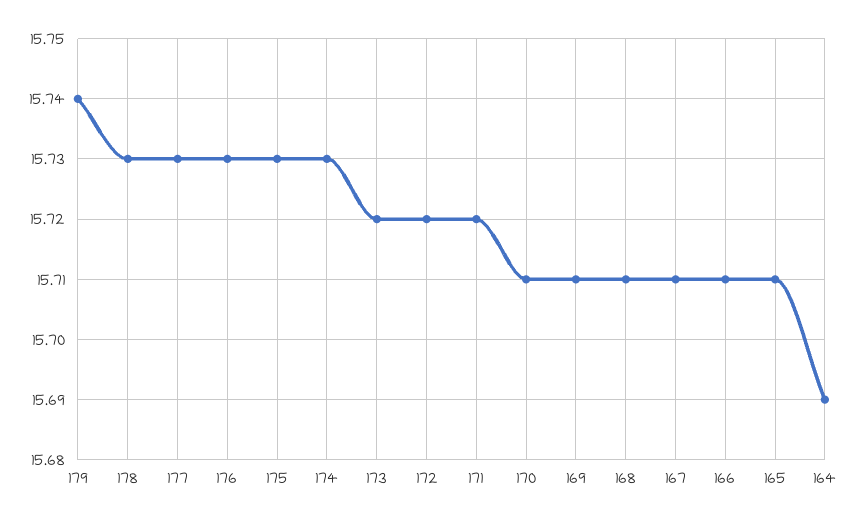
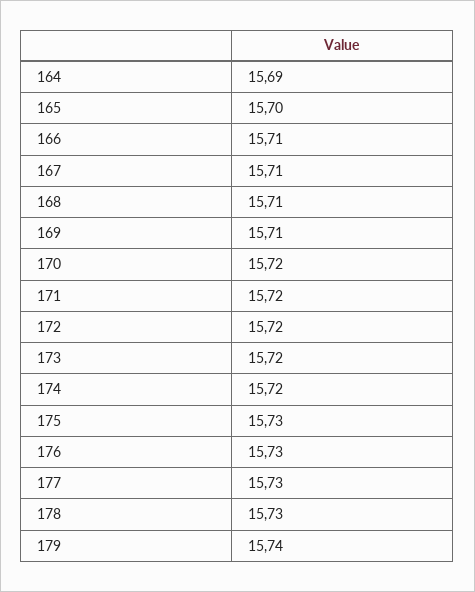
  {
    "179": 15.74,
    "178": 15.73,
    "177": 15.73,
    "176": 15.73,
    "175": 15.73,
-   "174": 15.73,
+   "174": 15.72,
    "173": 15.72,
    "172": 15.72,
    "171": 15.72,
-   "170": 15.71,
+   "170": 15.72,
    "169": 15.71,
    "168": 15.71,
    "167": 15.71,
    "166": 15.71,
-   "165": 15.71,
+   "165": 15.7,
    "164": 15.69
  }

